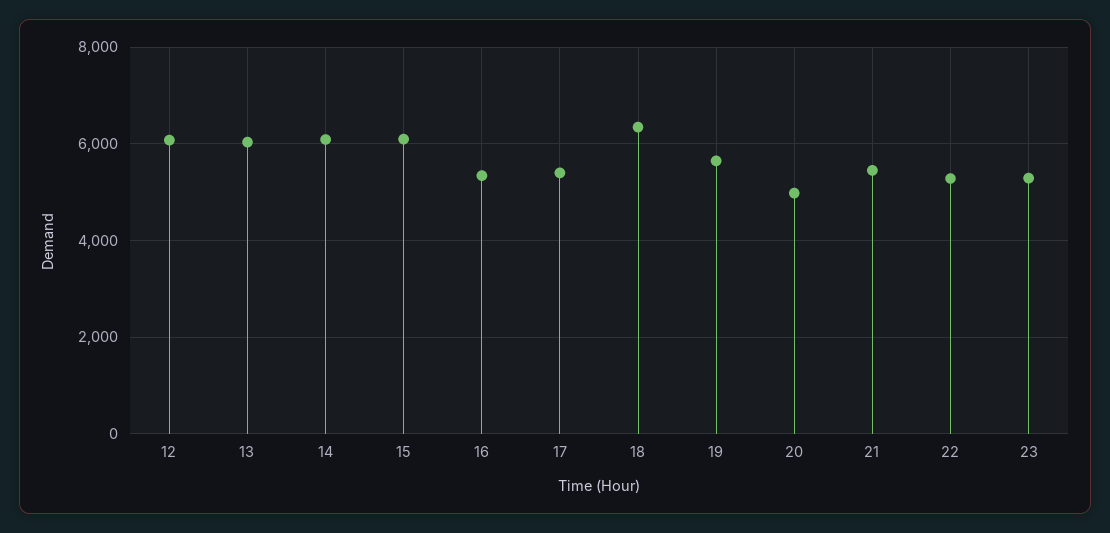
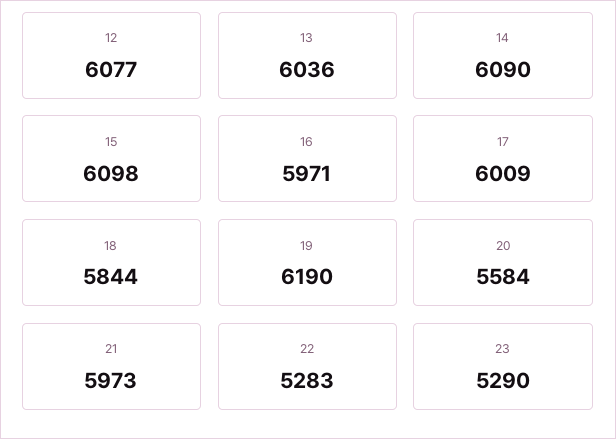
  {
    "12": 6077,
    "13": 6036,
    "14": 6090,
    "15": 6098,
-   "16": 5400,
+   "16": 5971,
-   "17": 5400,
+   "17": 6009,
-   "18": 6400,
+   "18": 5844,
-   "19": 5600,
+   "19": 6190,
-   "20": 5000,
+   "20": 5584,
-   "21": 5400,
+   "21": 5973,
    "22": 5283,
    "23": 5290
  }

